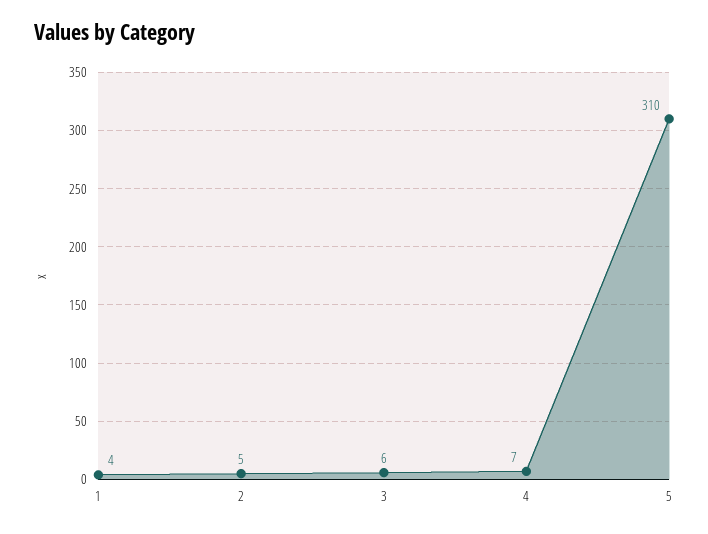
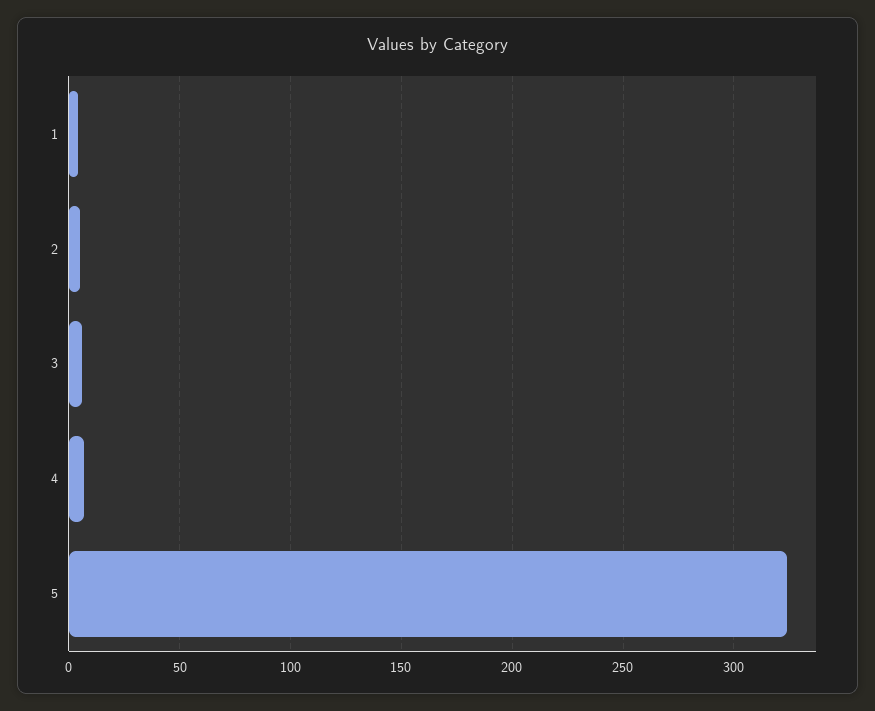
  {
    "1": 4,
    "2": 5,
    "3": 6,
    "4": 7,
-   "5": 310
+   "5": 325
  }

